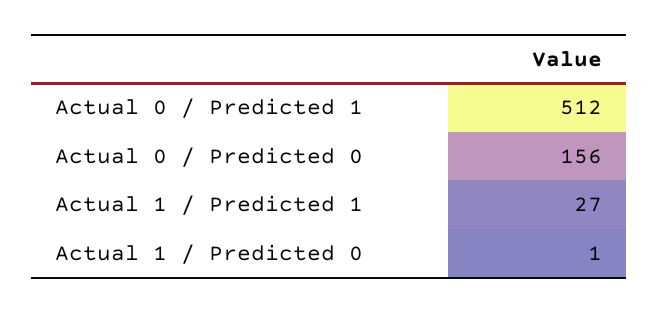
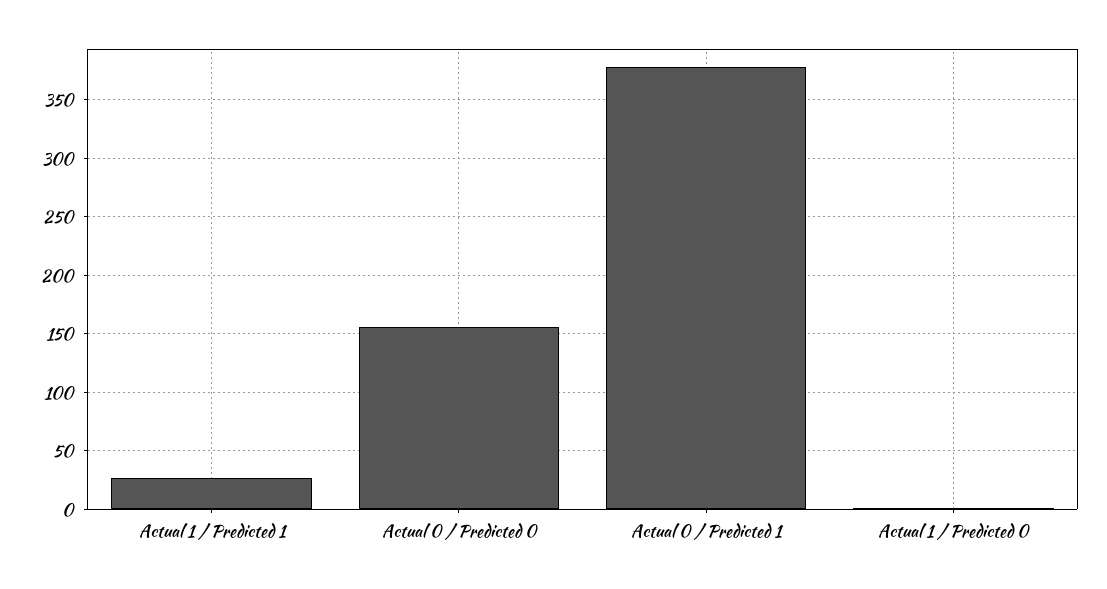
  {
-   "Actual 0 / Predicted 1": 512,
+   "Actual 0 / Predicted 1": 380,
    "Actual 0 / Predicted 0": 156,
    "Actual 1 / Predicted 1": 27,
    "Actual 1 / Predicted 0": 1
  }

